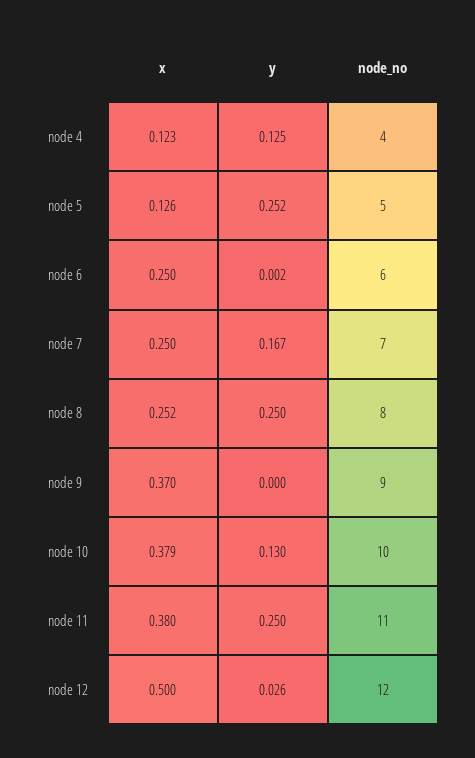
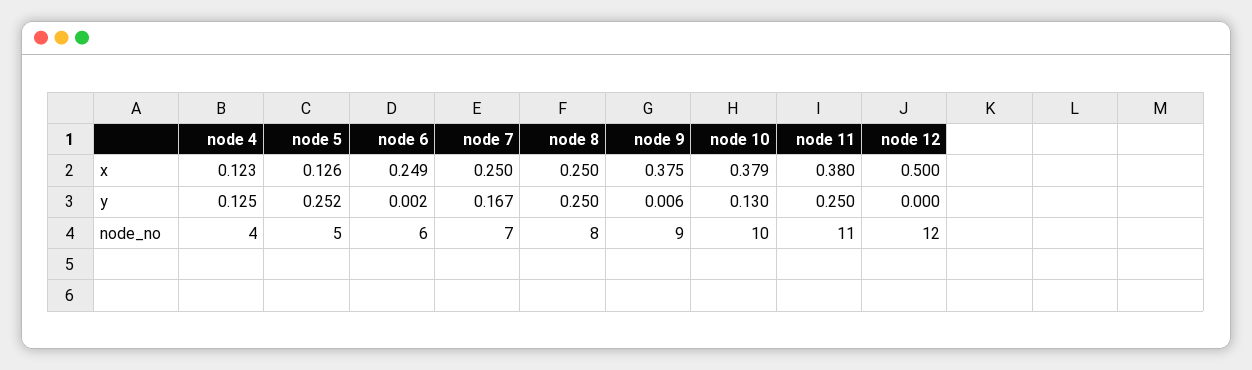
  {
    "x": {
      "node 4": 0.123,
      "node 5": 0.126,
-     "node 6": 0.25,
+     "node 6": 0.249,
      "node 7": 0.25,
-     "node 8": 0.252,
+     "node 8": 0.25,
-     "node 9": 0.37,
+     "node 9": 0.375,
      "node 10": 0.379,
      "node 11": 0.38,
      "node 12": 0.5
    },
    "y": {
      "node 4": 0.125,
      "node 5": 0.252,
      "node 6": 0.002,
      "node 7": 0.167,
      "node 8": 0.25,
-     "node 9": 0,
+     "node 9": 0.006,
      "node 10": 0.13,
      "node 11": 0.25,
-     "node 12": 0.026
+     "node 12": 0
    },
    "node_no": {
      "node 4": 4,
      "node 5": 5,
      "node 6": 6,
      "node 7": 7,
      "node 8": 8,
      "node 9": 9,
      "node 10": 10,
      "node 11": 11,
      "node 12": 12
    }
  }

